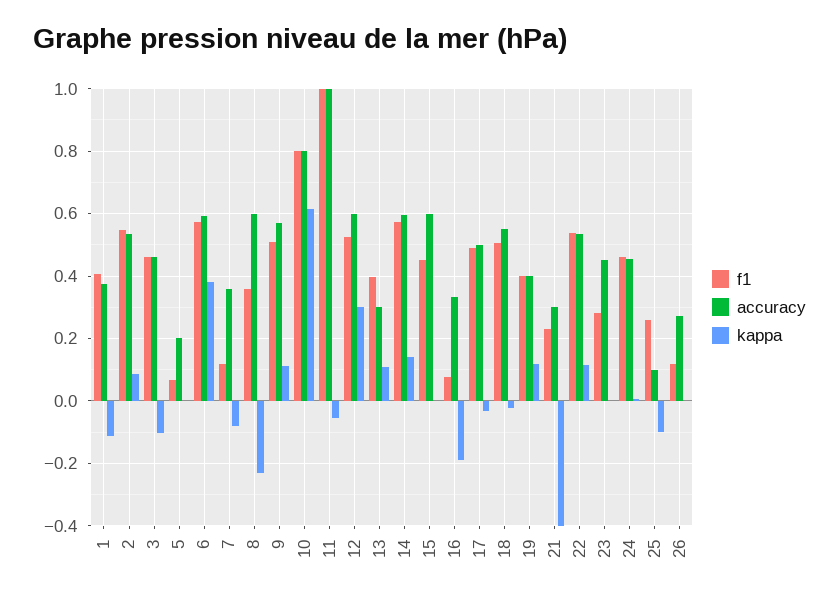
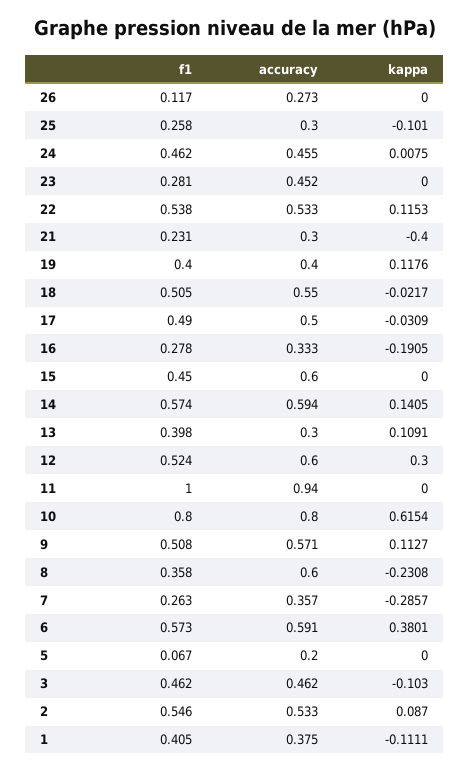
  {
    "f1": {
      "1": 0.405,
      "2": 0.546,
      "3": 0.462,
      "5": 0.067,
      "6": 0.573,
-     "7": 0.12,
+     "7": 0.263,
      "8": 0.358,
      "9": 0.508,
      "10": 0.8,
      "11": 1,
      "12": 0.524,
      "13": 0.398,
      "14": 0.574,
      "15": 0.45,
-     "16": 0.08,
+     "16": 0.278,
      "17": 0.49,
      "18": 0.505,
      "19": 0.4,
      "21": 0.231,
      "22": 0.538,
      "23": 0.281,
      "24": 0.462,
      "25": 0.258,
      "26": 0.117
    },
    "accuracy": {
      "1": 0.375,
      "2": 0.533,
      "3": 0.462,
      "5": 0.2,
      "6": 0.591,
      "7": 0.357,
      "8": 0.6,
      "9": 0.571,
      "10": 0.8,
-     "11": 1,
+     "11": 0.94,
      "12": 0.6,
      "13": 0.3,
      "14": 0.594,
      "15": 0.6,
      "16": 0.333,
      "17": 0.5,
      "18": 0.55,
      "19": 0.4,
      "21": 0.3,
      "22": 0.533,
      "23": 0.452,
      "24": 0.455,
-     "25": 0.1,
+     "25": 0.3,
      "26": 0.273
    },
    "kappa": {
      "1": -0.1111,
      "2": 0.087,
      "3": -0.103,
      "5": 0,
      "6": 0.3801,
-     "7": -0.08,
+     "7": -0.2857,
      "8": -0.2308,
      "9": 0.1127,
      "10": 0.6154,
-     "11": -0.06,
+     "11": 0,
      "12": 0.3,
      "13": 0.1091,
      "14": 0.1405,
      "15": 0,
      "16": -0.1905,
      "17": -0.0309,
      "18": -0.0217,
      "19": 0.1176,
      "21": -0.4,
      "22": 0.1153,
      "23": 0,
      "24": 0.0075,
      "25": -0.101,
      "26": 0
    }
  }

